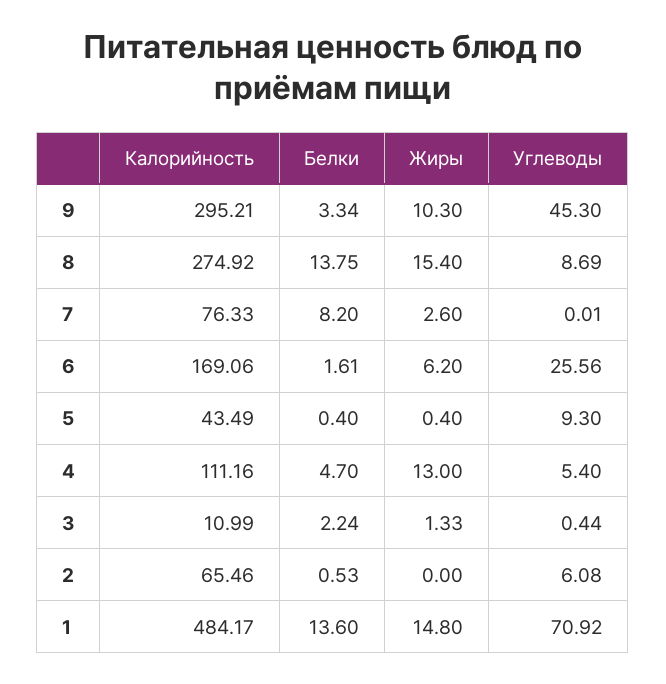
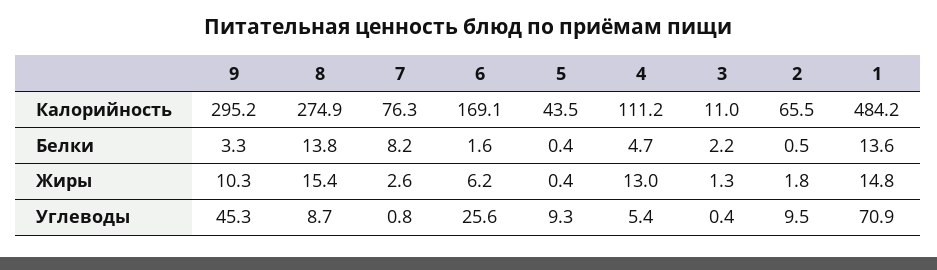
  {
    "Калорийность": {
      "9": 295.21,
      "8": 274.92,
      "7": 76.33,
      "6": 169.06,
      "5": 43.49,
      "4": 111.16,
      "3": 10.99,
      "2": 65.46,
      "1": 484.17
    },
    "Белки": {
      "9": 3.34,
      "8": 13.75,
      "7": 8.2,
      "6": 1.61,
      "5": 0.4,
      "4": 4.7,
      "3": 2.24,
      "2": 0.53,
      "1": 13.6
    },
    "Жиры": {
      "9": 10.3,
      "8": 15.4,
      "7": 2.6,
      "6": 6.2,
      "5": 0.4,
      "4": 13,
      "3": 1.33,
-     "2": 0,
+     "2": 1.8,
      "1": 14.8
    },
    "Углеводы": {
      "9": 45.3,
      "8": 8.69,
-     "7": 0.01,
+     "7": 0.8,
      "6": 25.56,
      "5": 9.3,
      "4": 5.4,
      "3": 0.44,
-     "2": 6.08,
+     "2": 9.5,
      "1": 70.92
    }
  }

